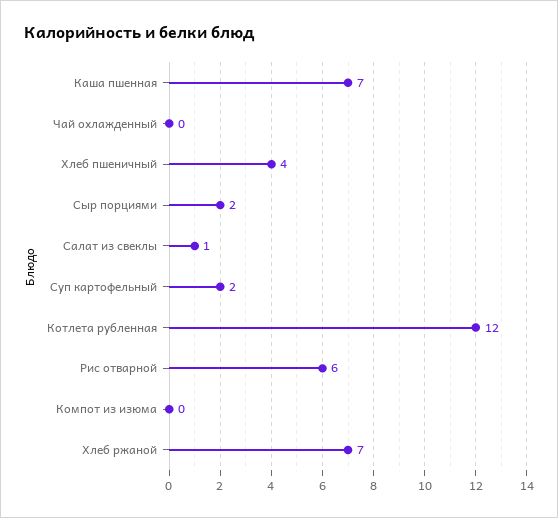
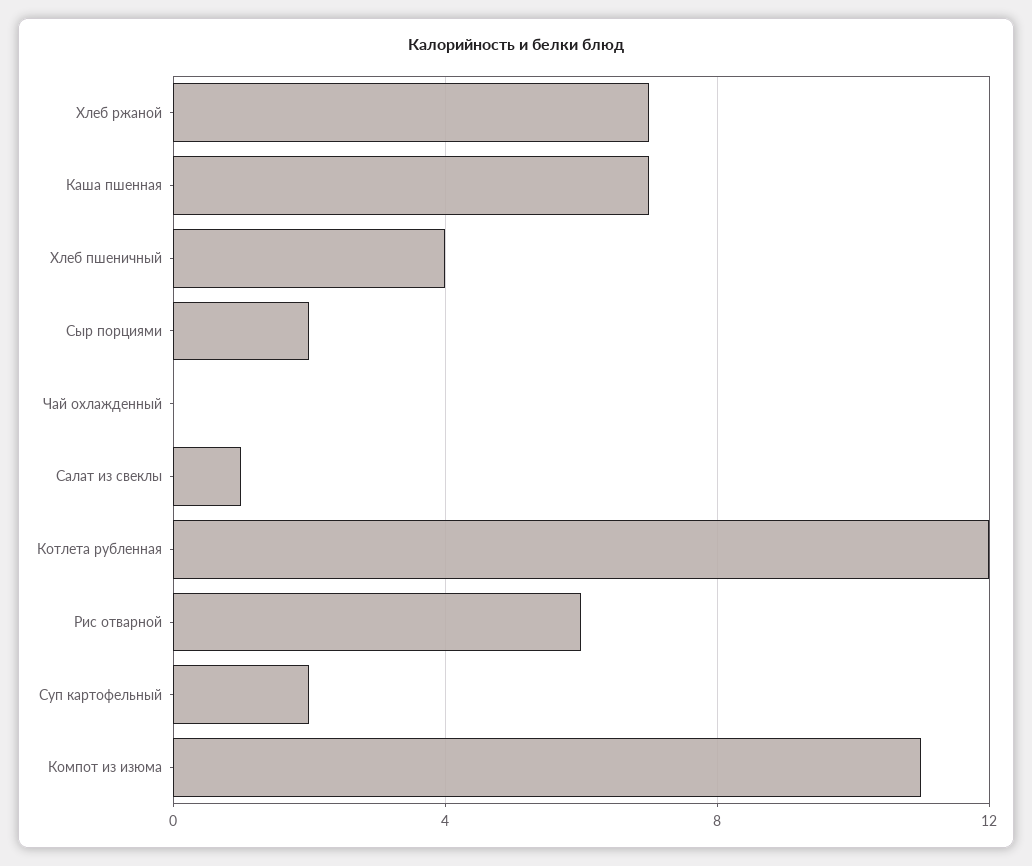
  {
    "Каша пшенная": 7,
    "Чай охлажденный": 0,
    "Хлеб пшеничный": 4,
    "Сыр порциями": 2,
    "Салат из свеклы": 1,
    "Суп картофельный": 2,
    "Котлета рубленная": 12,
    "Рис отварной": 6,
-   "Компот из изюма": 0,
+   "Компот из изюма": 11,
    "Хлеб ржаной": 7
  }

